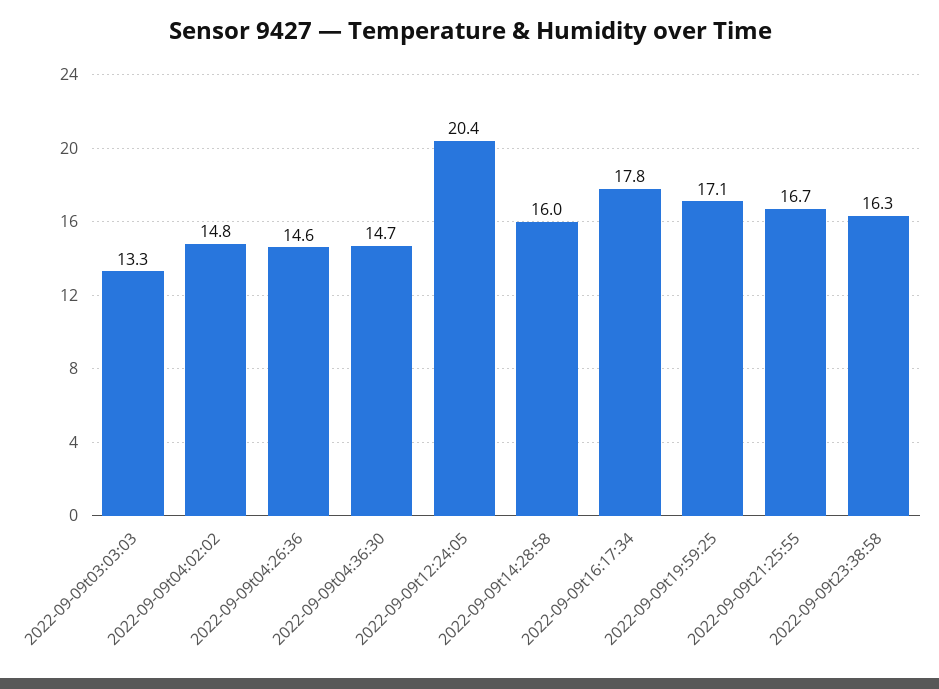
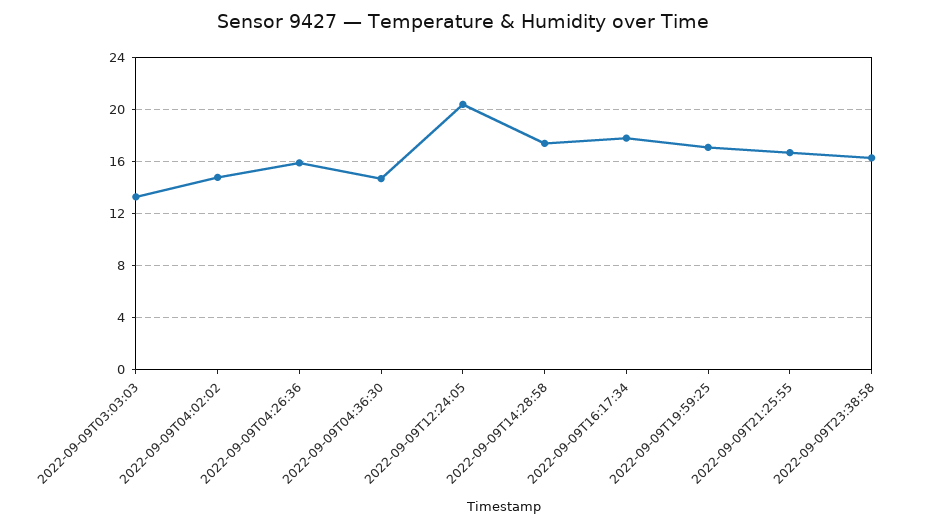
  {
    "2022-09-09t03:03:03": 13.3,
    "2022-09-09t04:02:02": 14.8,
-   "2022-09-09t04:26:36": 14.6,
+   "2022-09-09t04:26:36": 16,
    "2022-09-09t04:36:30": 14.7,
    "2022-09-09t12:24:05": 20.4,
-   "2022-09-09t14:28:58": 16,
+   "2022-09-09t14:28:58": 17.5,
    "2022-09-09t16:17:34": 17.8,
    "2022-09-09t19:59:25": 17.1,
    "2022-09-09t21:25:55": 16.7,
    "2022-09-09t23:38:58": 16.3
  }

